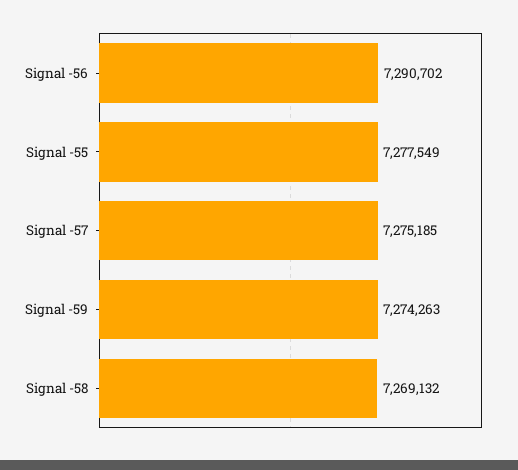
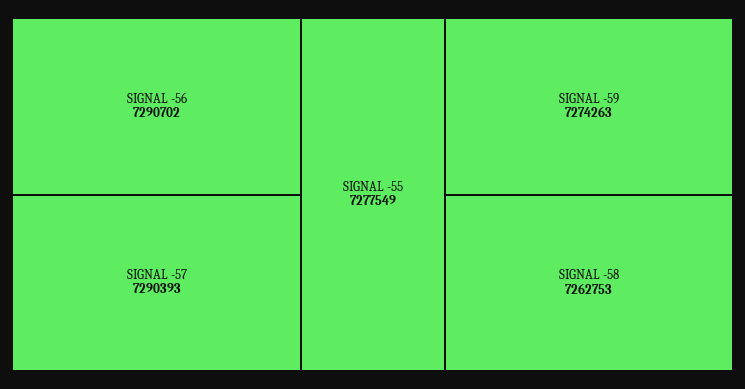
  {
    "Signal -56": 7290702,
    "Signal -55": 7277549,
-   "Signal -57": 7275185,
+   "Signal -57": 7290393,
    "Signal -59": 7274263,
-   "Signal -58": 7269132
+   "Signal -58": 7262753
  }

